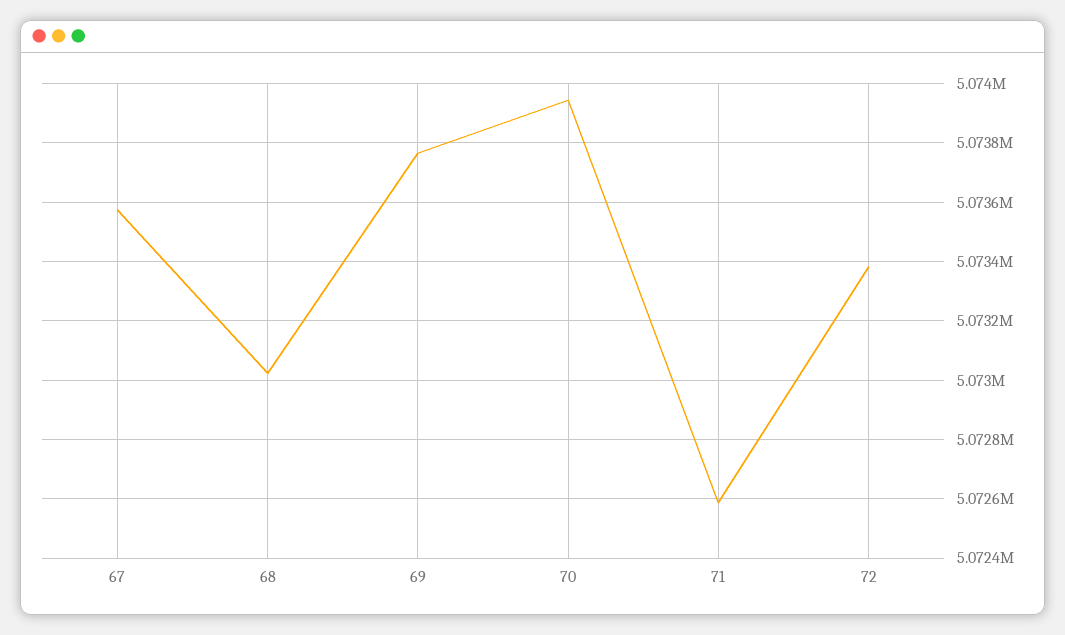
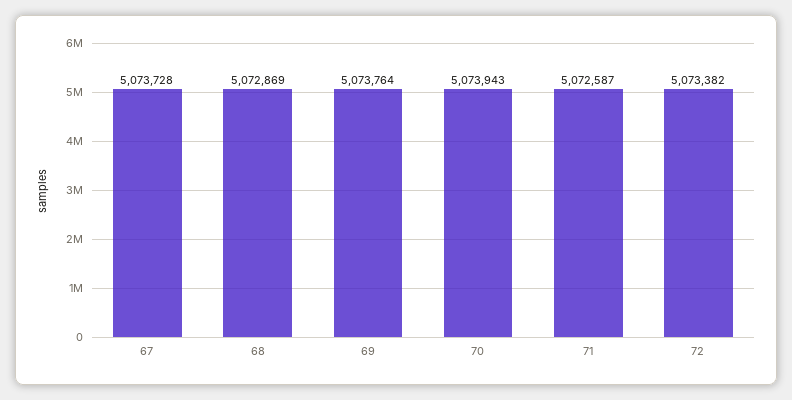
  {
-   "67": 5073575,
+   "67": 5073728,
-   "68": 5073025,
+   "68": 5072869,
    "69": 5073764,
    "70": 5073943,
    "71": 5072587,
    "72": 5073382
  }

